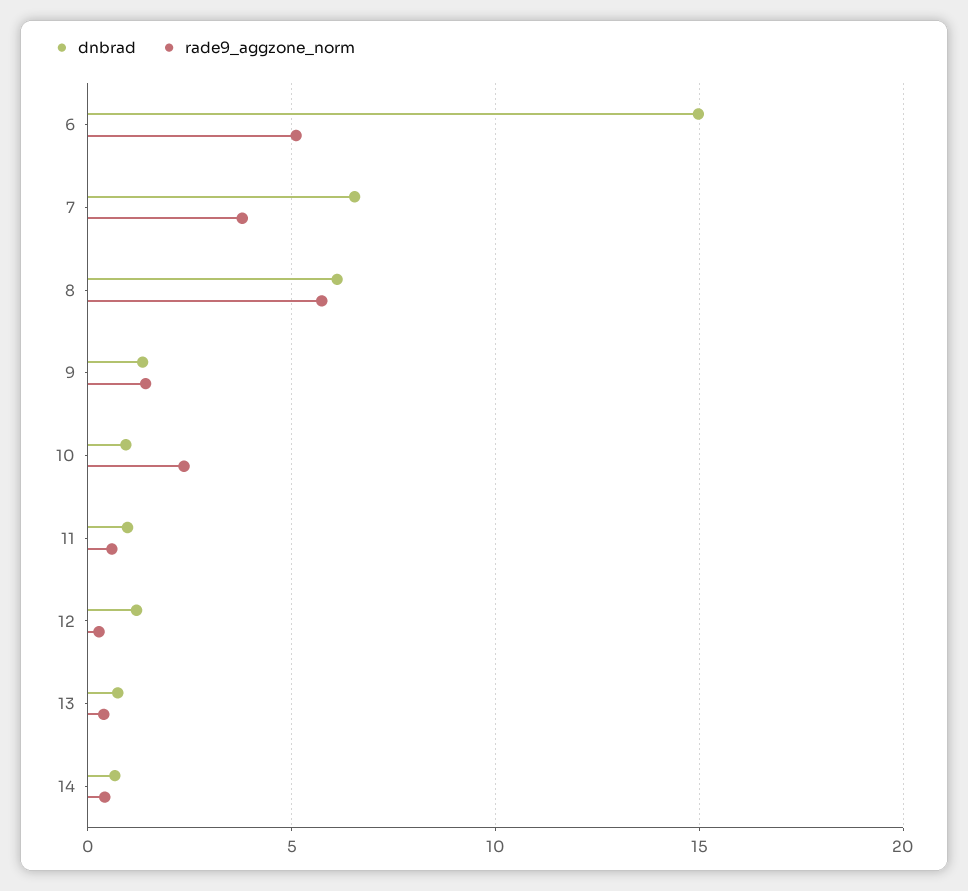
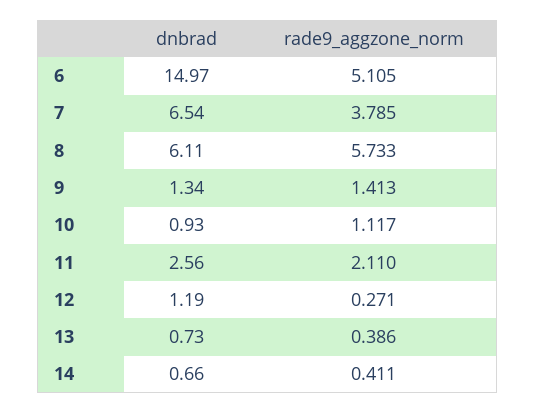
  {
    "dnbrad": {
      "6": 14.97,
      "7": 6.54,
      "8": 6.11,
      "9": 1.34,
      "10": 0.93,
-     "11": 1,
+     "11": 2.56,
      "12": 1.19,
      "13": 0.73,
      "14": 0.66
    },
    "rade9_aggzone_norm": {
      "6": 5.105,
      "7": 3.785,
      "8": 5.733,
      "9": 1.413,
-     "10": 2.5,
+     "10": 1.117,
-     "11": 0.5,
+     "11": 2.11,
      "12": 0.271,
      "13": 0.386,
      "14": 0.411
    }
  }

